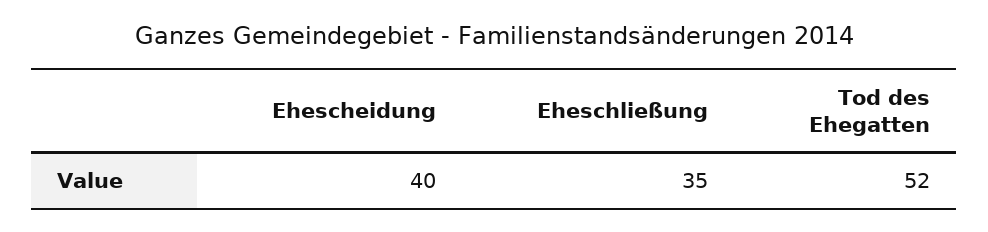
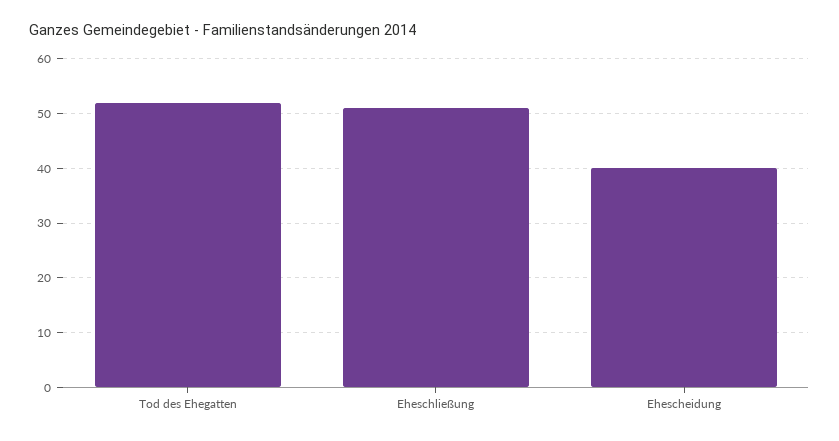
  {
    "Ehescheidung": 40,
-   "Eheschließung": 35,
+   "Eheschließung": 50,
    "Tod des Ehegatten": 52
  }

